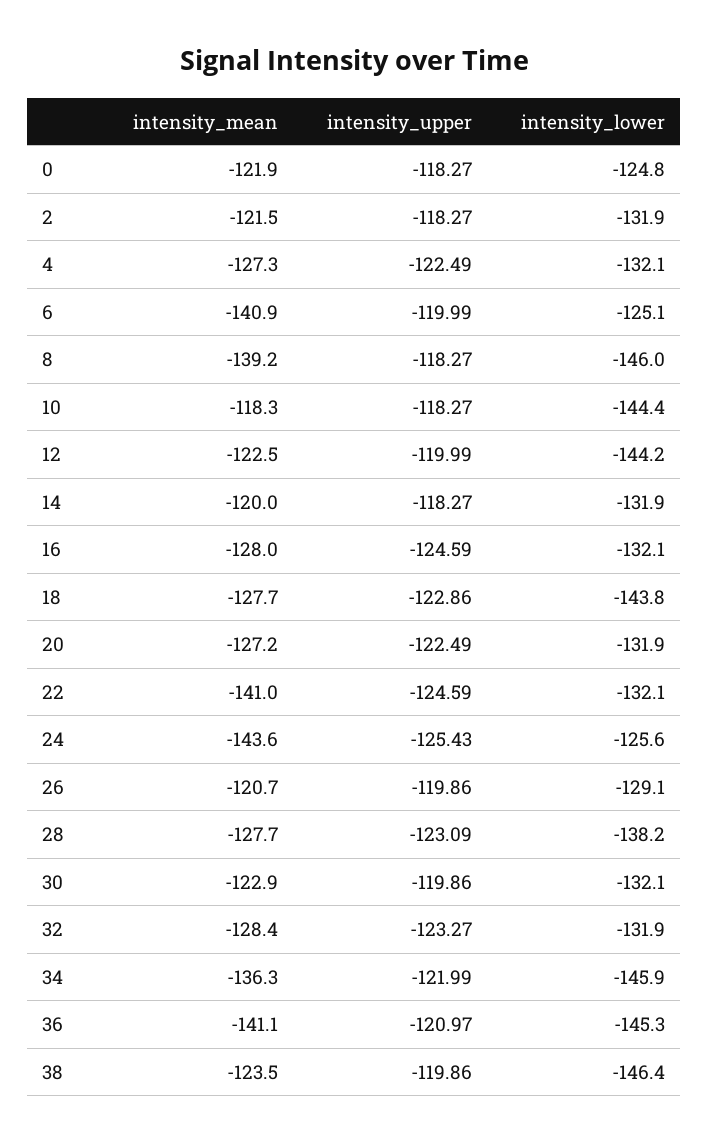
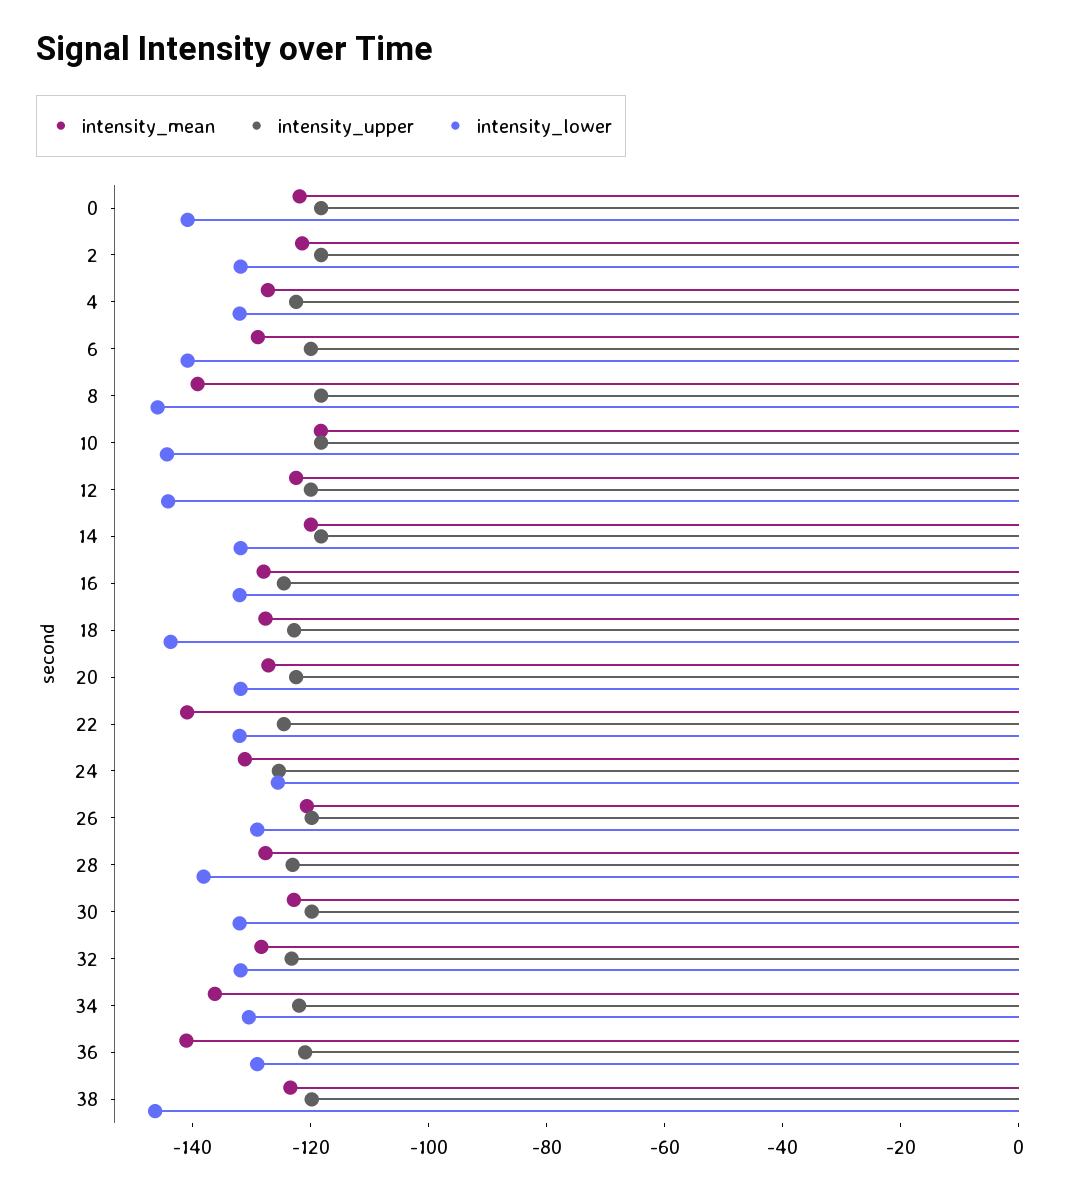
  {
    "intensity_mean": {
      "0": -121.9,
      "2": -121.5,
      "4": -127.3,
-     "6": -140.9,
+     "6": -130,
      "8": -139.2,
      "10": -118.3,
      "12": -122.5,
      "14": -120,
      "16": -128,
      "18": -127.7,
      "20": -127.2,
      "22": -141,
-     "24": -143.6,
+     "24": -130,
      "26": -120.7,
      "28": -127.7,
      "30": -122.9,
      "32": -128.4,
      "34": -136.3,
      "36": -141.1,
      "38": -123.5
    },
    "intensity_upper": {
      "0": -118.27,
      "2": -118.27,
      "4": -122.49,
      "6": -119.99,
      "8": -118.27,
      "10": -118.27,
      "12": -119.99,
      "14": -118.27,
      "16": -124.59,
      "18": -122.86,
      "20": -122.49,
      "22": -124.59,
      "24": -125.43,
      "26": -119.86,
      "28": -123.09,
      "30": -119.86,
      "32": -123.27,
      "34": -121.99,
      "36": -120.97,
      "38": -119.86
    },
    "intensity_lower": {
-     "0": -124.8,
+     "0": -140,
      "2": -131.9,
      "4": -132.1,
-     "6": -125.1,
+     "6": -140,
      "8": -146,
      "10": -144.4,
      "12": -144.2,
      "14": -131.9,
      "16": -132.1,
      "18": -143.8,
      "20": -131.9,
      "22": -132.1,
      "24": -125.6,
      "26": -129.1,
      "28": -138.2,
      "30": -132.1,
      "32": -131.9,
-     "34": -145.9,
+     "34": -130,
-     "36": -145.3,
+     "36": -130,
      "38": -146.4
    }
  }

